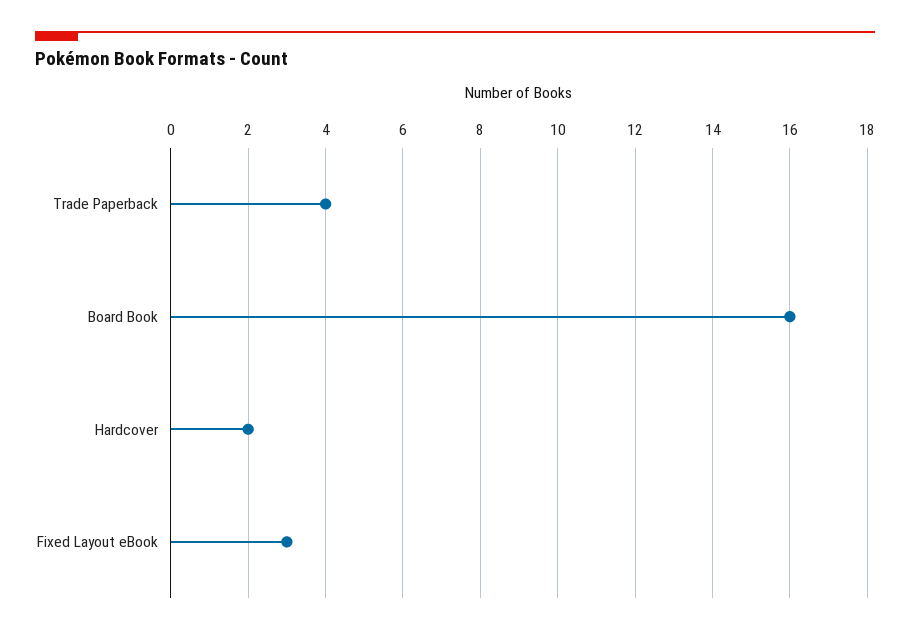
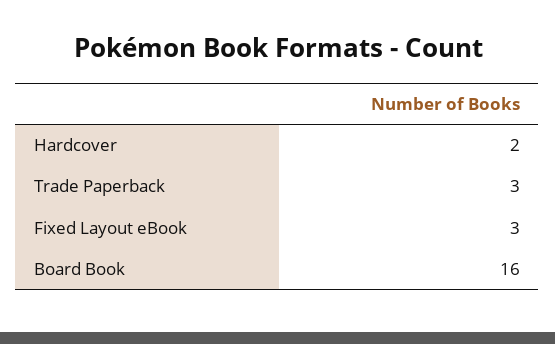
  {
-   "Trade Paperback": 4,
+   "Trade Paperback": 3,
    "Board Book": 16,
    "Hardcover": 2,
    "Fixed Layout eBook": 3
  }

